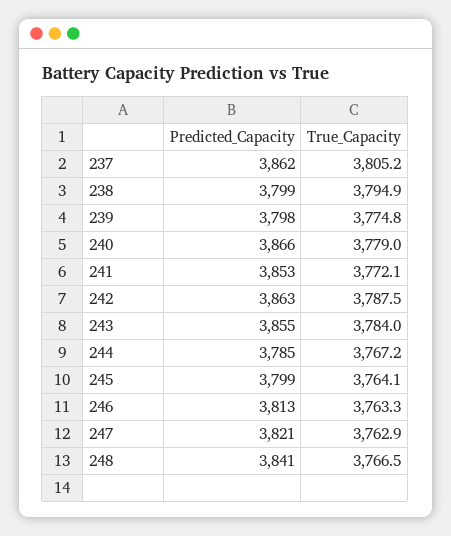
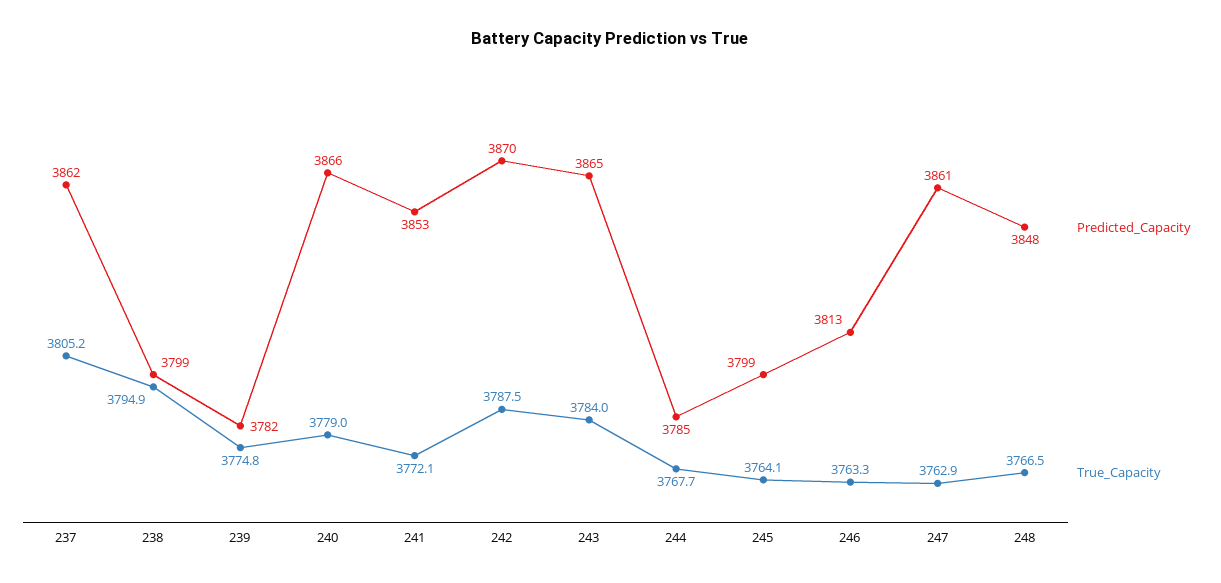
  {
    "Predicted_Capacity": {
      "237": 3862,
      "238": 3799,
-     "239": 3798,
+     "239": 3782,
      "240": 3866,
      "241": 3853,
-     "242": 3863,
+     "242": 3870,
-     "243": 3855,
+     "243": 3865,
      "244": 3785,
      "245": 3799,
      "246": 3813,
-     "247": 3821,
+     "247": 3861,
-     "248": 3841
+     "248": 3848
    },
    "True_Capacity": {
      "237": 3805.2,
      "238": 3794.9,
      "239": 3774.8,
      "240": 3779,
      "241": 3772.1,
      "242": 3787.5,
      "243": 3784,
-     "244": 3767.2,
+     "244": 3767.7,
      "245": 3764.1,
      "246": 3763.3,
      "247": 3762.9,
      "248": 3766.5
    }
  }

